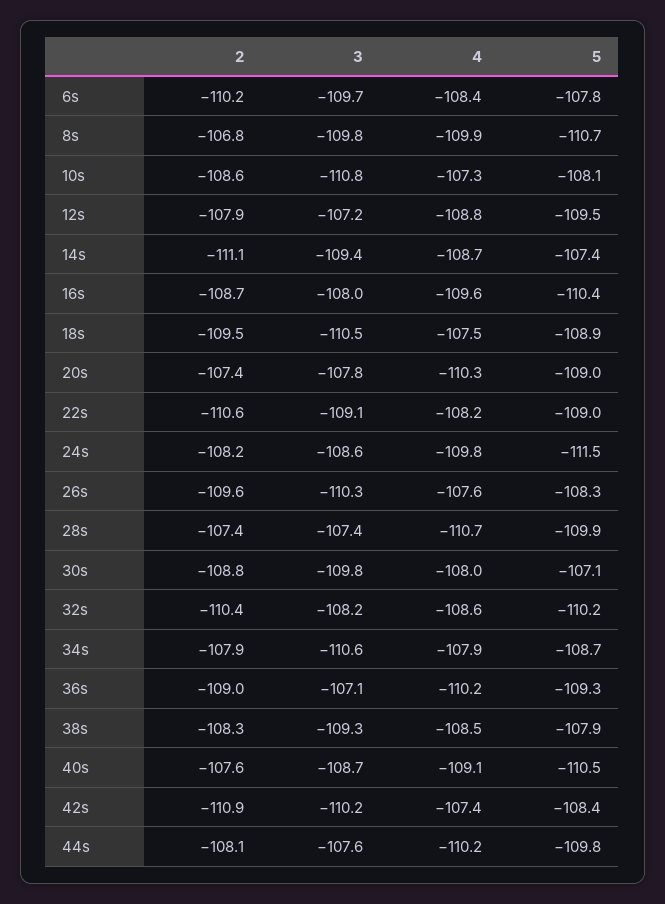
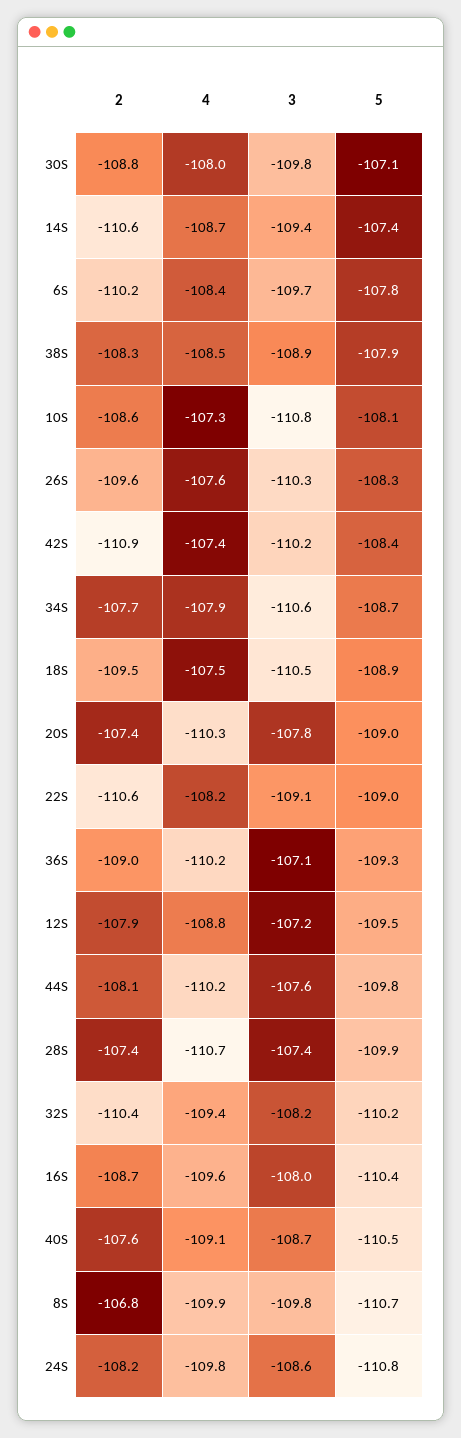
  {
    "2": {
      "6s": -110.2,
      "8s": -106.8,
      "10s": -108.6,
      "12s": -107.9,
-     "14s": -111.1,
+     "14s": -110.6,
      "16s": -108.7,
      "18s": -109.5,
      "20s": -107.4,
      "22s": -110.6,
      "24s": -108.2,
      "26s": -109.6,
      "28s": -107.4,
      "30s": -108.8,
      "32s": -110.4,
-     "34s": -107.9,
+     "34s": -107.7,
      "36s": -109,
      "38s": -108.3,
      "40s": -107.6,
      "42s": -110.9,
      "44s": -108.1
    },
    "3": {
      "6s": -109.7,
      "8s": -109.8,
      "10s": -110.8,
      "12s": -107.2,
      "14s": -109.4,
      "16s": -108,
      "18s": -110.5,
      "20s": -107.8,
      "22s": -109.1,
      "24s": -108.6,
      "26s": -110.3,
      "28s": -107.4,
      "30s": -109.8,
      "32s": -108.2,
      "34s": -110.6,
      "36s": -107.1,
-     "38s": -109.3,
+     "38s": -108.9,
      "40s": -108.7,
      "42s": -110.2,
      "44s": -107.6
    },
    "4": {
      "6s": -108.4,
      "8s": -109.9,
      "10s": -107.3,
      "12s": -108.8,
      "14s": -108.7,
      "16s": -109.6,
      "18s": -107.5,
      "20s": -110.3,
      "22s": -108.2,
      "24s": -109.8,
      "26s": -107.6,
      "28s": -110.7,
      "30s": -108,
-     "32s": -108.6,
+     "32s": -109.4,
      "34s": -107.9,
      "36s": -110.2,
      "38s": -108.5,
      "40s": -109.1,
      "42s": -107.4,
      "44s": -110.2
    },
    "5": {
      "6s": -107.8,
      "8s": -110.7,
      "10s": -108.1,
      "12s": -109.5,
      "14s": -107.4,
      "16s": -110.4,
      "18s": -108.9,
      "20s": -109,
      "22s": -109,
-     "24s": -111.5,
+     "24s": -110.8,
      "26s": -108.3,
      "28s": -109.9,
      "30s": -107.1,
      "32s": -110.2,
      "34s": -108.7,
      "36s": -109.3,
      "38s": -107.9,
      "40s": -110.5,
      "42s": -108.4,
      "44s": -109.8
    }
  }

